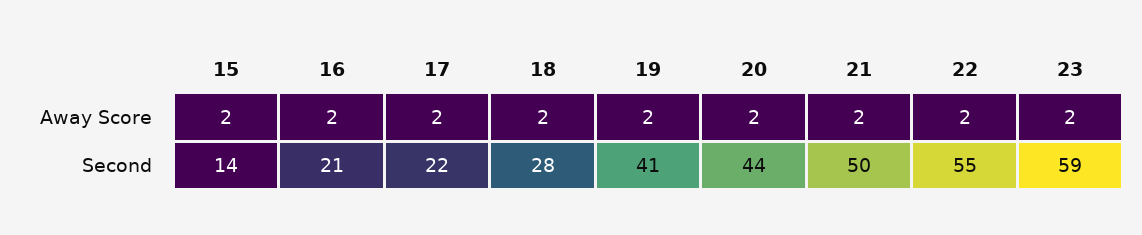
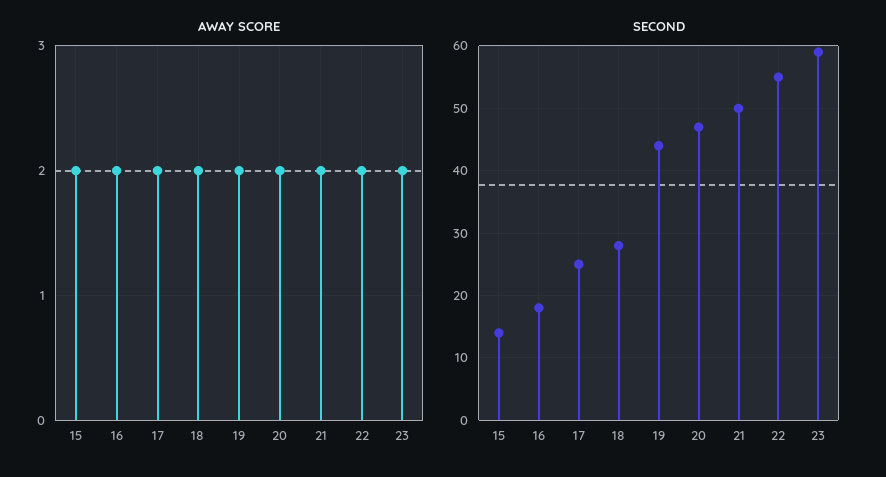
  {
    "Away Score": {
      "15": 2,
      "16": 2,
      "17": 2,
      "18": 2,
      "19": 2,
      "20": 2,
      "21": 2,
      "22": 2,
      "23": 2
    },
    "Second": {
      "15": 14,
-     "16": 21,
+     "16": 18,
-     "17": 22,
+     "17": 25,
      "18": 28,
-     "19": 41,
+     "19": 44,
-     "20": 44,
+     "20": 47,
      "21": 50,
      "22": 55,
      "23": 59
    }
  }

